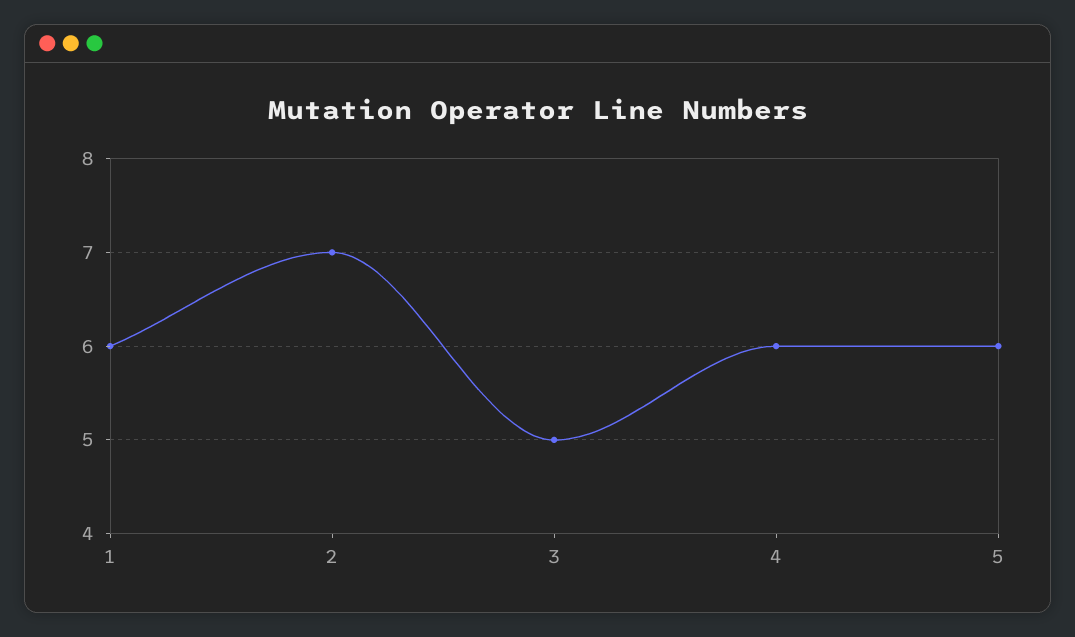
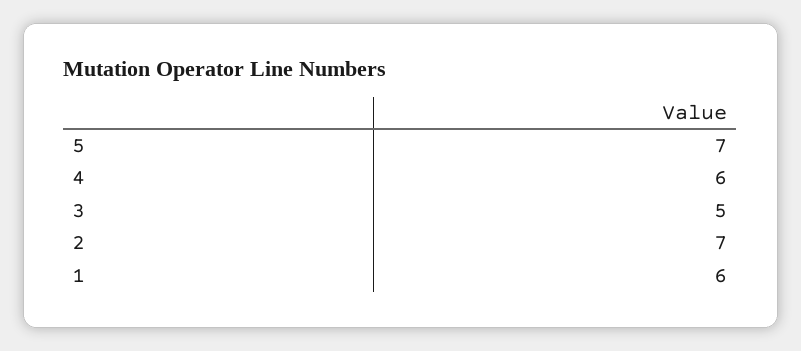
  {
    "1": 6,
    "2": 7,
    "3": 5,
    "4": 6,
-   "5": 6
+   "5": 7
  }

